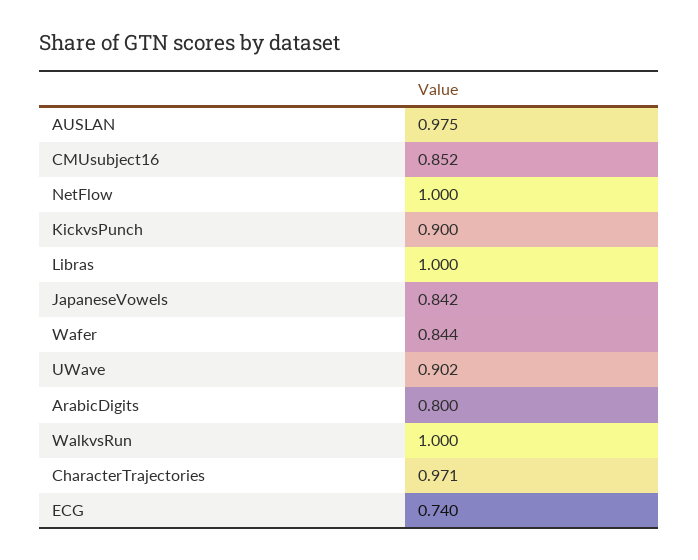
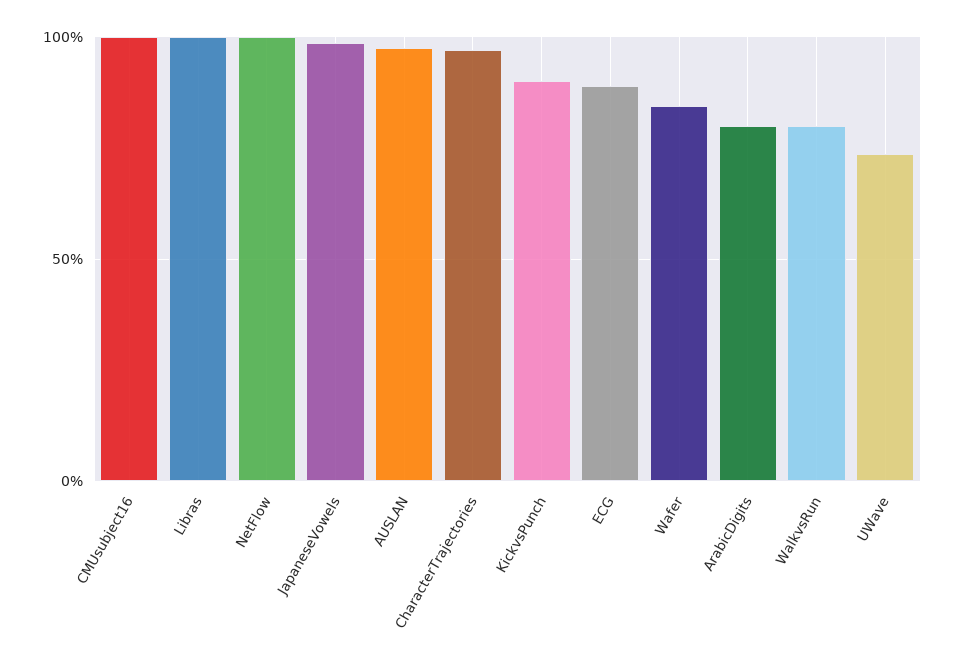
  {
    "AUSLAN": 0.975,
-   "CMUsubject16": 0.852,
+   "CMUsubject16": 1,
    "NetFlow": 1,
    "KickvsPunch": 0.9,
    "Libras": 1,
-   "JapaneseVowels": 0.842,
+   "JapaneseVowels": 1,
    "Wafer": 0.844,
-   "UWave": 0.902,
+   "UWave": 0.75,
    "ArabicDigits": 0.8,
-   "WalkvsRun": 1,
+   "WalkvsRun": 0.8,
    "CharacterTrajectories": 0.971,
-   "ECG": 0.74
+   "ECG": 0.9
  }

